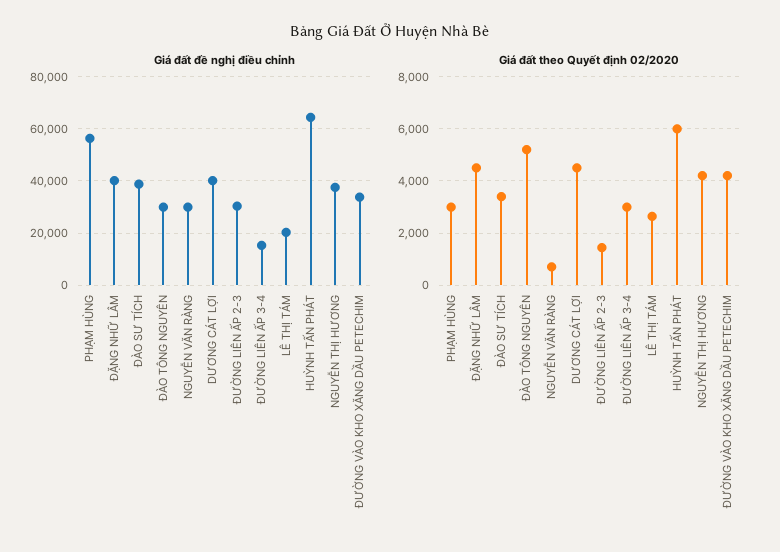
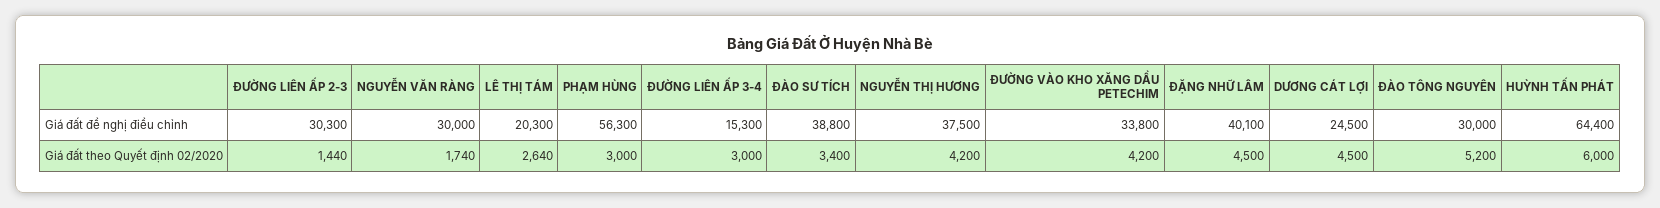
  {
    "Giá đất đề nghị điều chỉnh": {
      "PHẠM HÙNG": 56300,
      "ĐẶNG NHỮ LÂM": 40100,
      "ĐÀO SƯ TÍCH": 38800,
      "ĐÀO TÔNG NGUYÊN": 30000,
      "NGUYỄN VĂN RÀNG": 30000,
-     "DƯƠNG CÁT LỢI": 40000,
+     "DƯƠNG CÁT LỢI": 24500,
      "ĐƯỜNG LIÊN ẤP 2-3": 30300,
      "ĐƯỜNG LIÊN ẤP 3-4": 15300,
      "LÊ THỊ TÁM": 20300,
      "HUỲNH TẤN PHÁT": 64400,
      "NGUYỄN THỊ HƯƠNG": 37500,
      "ĐƯỜNG VÀO KHO XĂNG DẦU PETECHIM": 33800
    },
    "Giá đất theo Quyết định 02/2020": {
      "PHẠM HÙNG": 3000,
      "ĐẶNG NHỮ LÂM": 4500,
      "ĐÀO SƯ TÍCH": 3400,
      "ĐÀO TÔNG NGUYÊN": 5200,
-     "NGUYỄN VĂN RÀNG": 750,
+     "NGUYỄN VĂN RÀNG": 1740,
      "DƯƠNG CÁT LỢI": 4500,
      "ĐƯỜNG LIÊN ẤP 2-3": 1440,
      "ĐƯỜNG LIÊN ẤP 3-4": 3000,
      "LÊ THỊ TÁM": 2640,
      "HUỲNH TẤN PHÁT": 6000,
      "NGUYỄN THỊ HƯƠNG": 4200,
      "ĐƯỜNG VÀO KHO XĂNG DẦU PETECHIM": 4200
    }
  }

